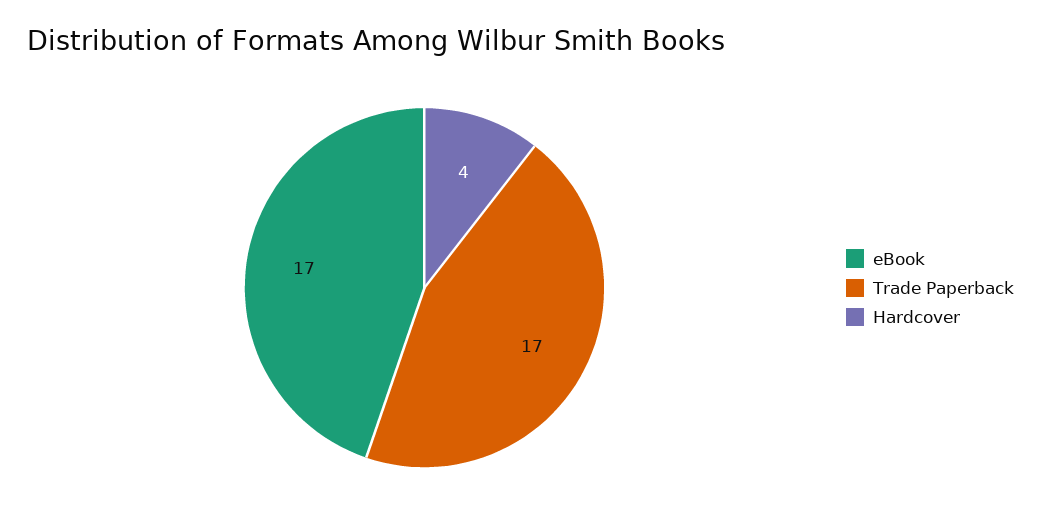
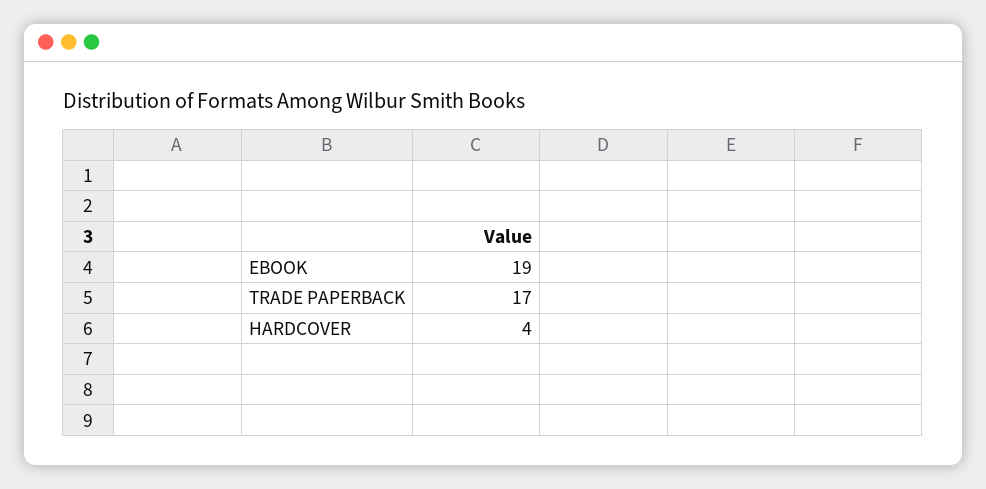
  {
-   "eBook": 17,
+   "eBook": 19,
    "Trade Paperback": 17,
    "Hardcover": 4
  }

